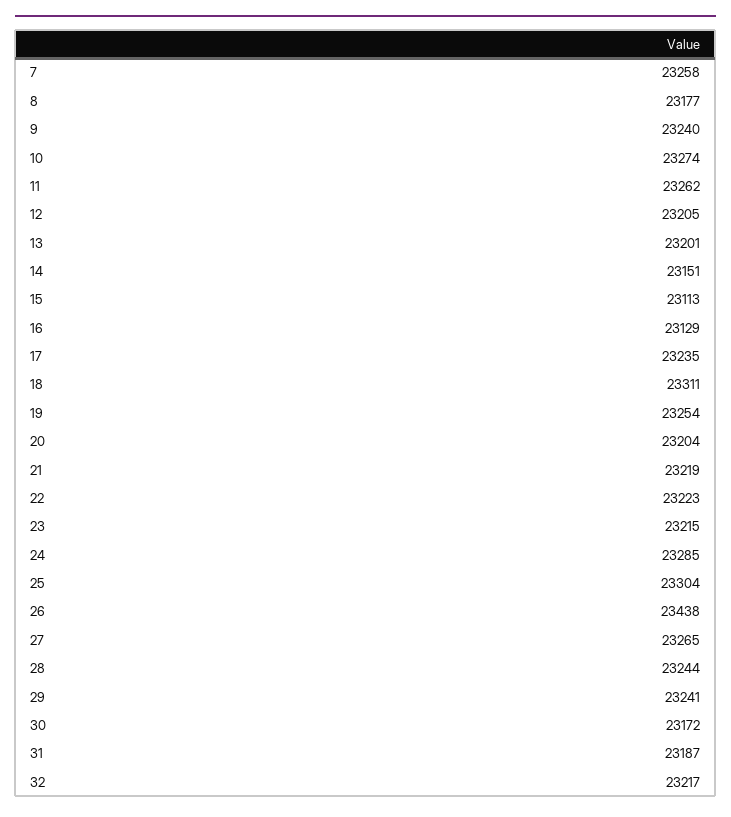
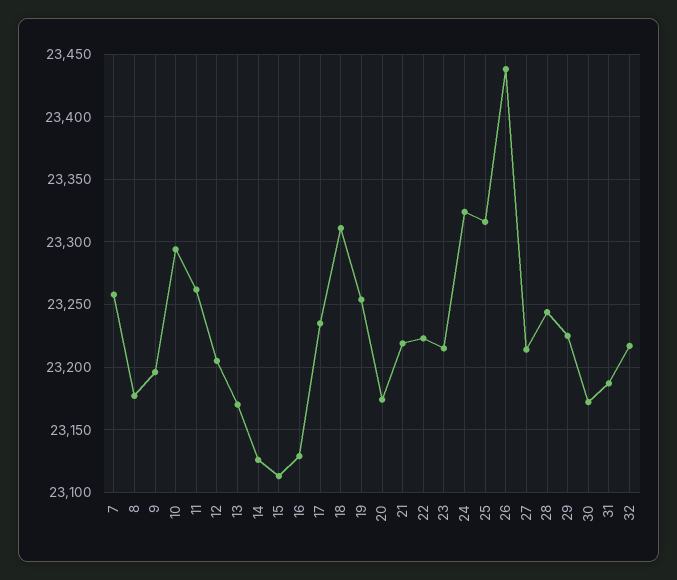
  {
    "7": 23258,
    "8": 23177,
-   "9": 23240,
+   "9": 23195,
-   "10": 23274,
+   "10": 23295,
    "11": 23262,
    "12": 23205,
-   "13": 23201,
+   "13": 23170,
-   "14": 23151,
+   "14": 23125,
    "15": 23113,
    "16": 23129,
    "17": 23235,
    "18": 23311,
    "19": 23254,
-   "20": 23204,
+   "20": 23175,
    "21": 23219,
    "22": 23223,
    "23": 23215,
-   "24": 23285,
+   "24": 23325,
-   "25": 23304,
+   "25": 23315,
    "26": 23438,
-   "27": 23265,
+   "27": 23215,
    "28": 23244,
-   "29": 23241,
+   "29": 23225,
    "30": 23172,
    "31": 23187,
    "32": 23217
  }

